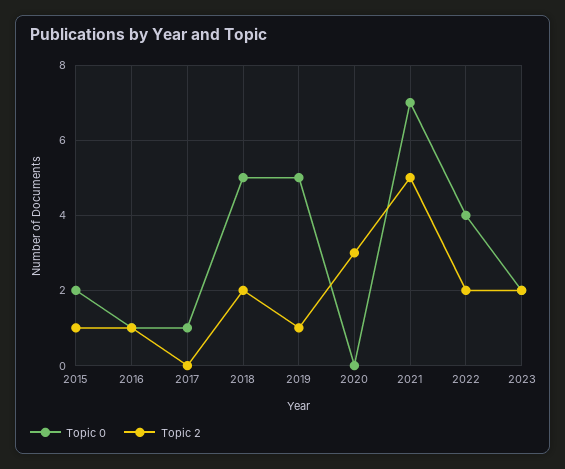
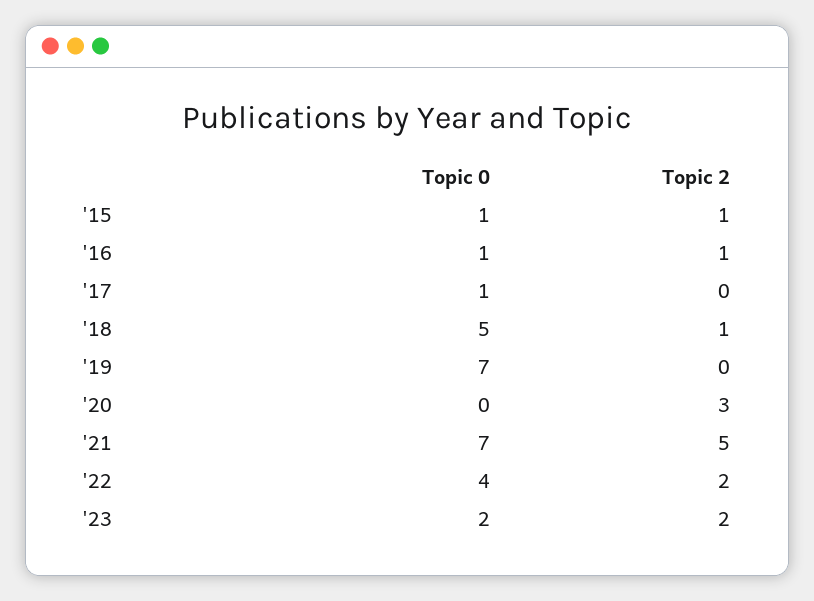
  {
    "Topic 0": {
-     "2015": 2,
+     "2015": 1,
      "2016": 1,
      "2017": 1,
      "2018": 5,
-     "2019": 5,
+     "2019": 7,
      "2020": 0,
      "2021": 7,
      "2022": 4,
      "2023": 2
    },
    "Topic 2": {
      "2015": 1,
      "2016": 1,
      "2017": 0,
-     "2018": 2,
+     "2018": 1,
-     "2019": 1,
+     "2019": 0,
      "2020": 3,
      "2021": 5,
      "2022": 2,
      "2023": 2
    }
  }

